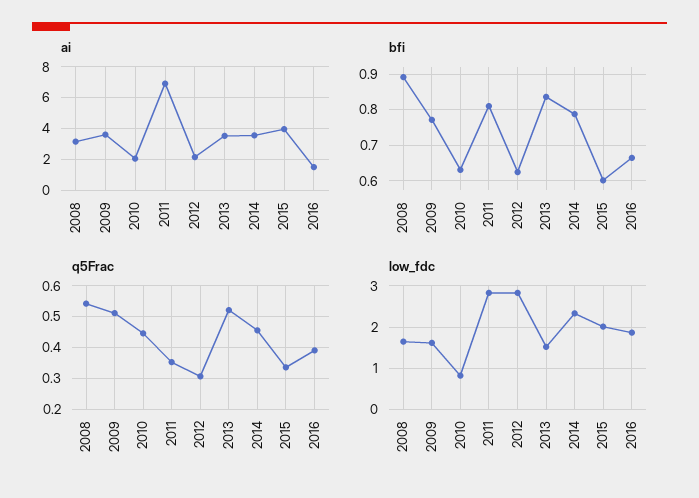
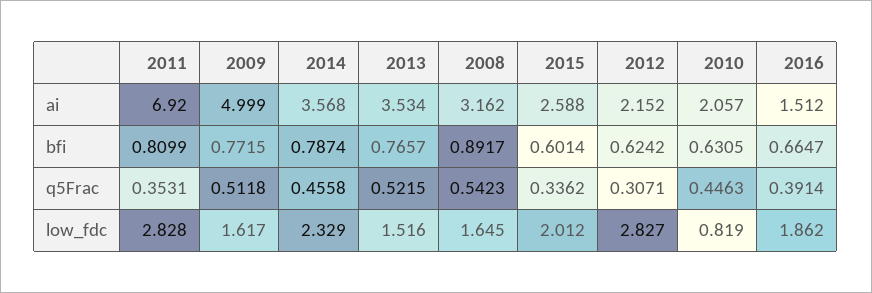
  {
    "ai": {
      "2008": 3.162,
-     "2009": 3.5,
+     "2009": 4.999,
      "2010": 2.057,
      "2011": 6.92,
      "2012": 2.152,
      "2013": 3.534,
      "2014": 3.568,
-     "2015": 4,
+     "2015": 2.588,
      "2016": 1.512
    },
    "bfi": {
      "2008": 0.8917,
      "2009": 0.7715,
      "2010": 0.6305,
      "2011": 0.8099,
      "2012": 0.6242,
-     "2013": 0.84,
+     "2013": 0.7657,
      "2014": 0.7874,
      "2015": 0.6014,
      "2016": 0.6647
    },
    "q5Frac": {
      "2008": 0.5423,
      "2009": 0.5118,
      "2010": 0.4463,
      "2011": 0.3531,
      "2012": 0.3071,
      "2013": 0.5215,
      "2014": 0.4558,
      "2015": 0.3362,
      "2016": 0.3914
    },
    "low_fdc": {
      "2008": 1.645,
      "2009": 1.617,
      "2010": 0.819,
      "2011": 2.828,
      "2012": 2.827,
      "2013": 1.516,
      "2014": 2.329,
      "2015": 2.012,
      "2016": 1.862
    }
  }

